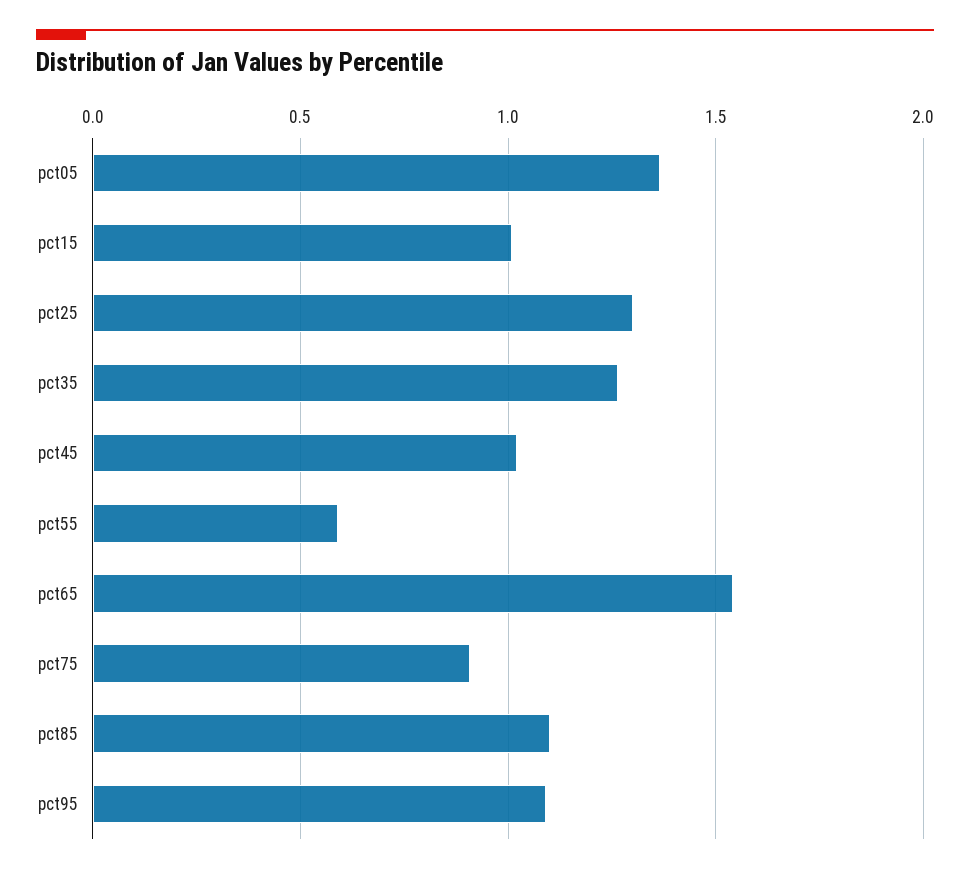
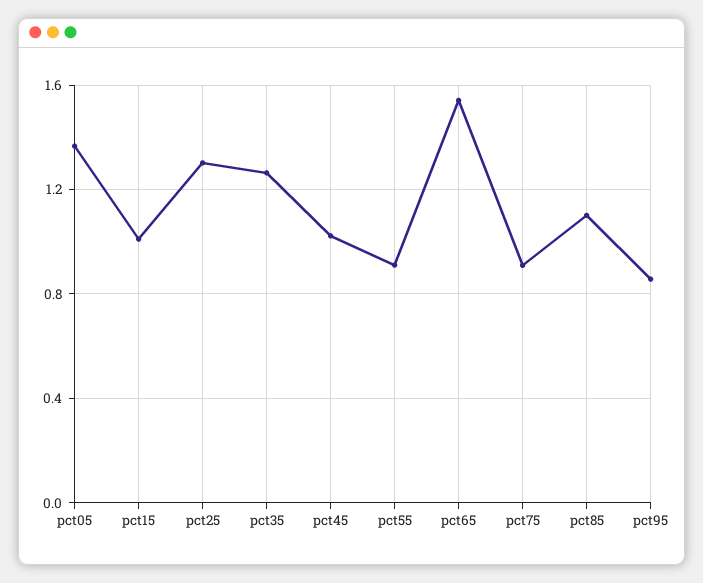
  {
    "pct05": 1.35,
    "pct15": 1,
    "pct25": 1.3,
    "pct35": 1.25,
    "pct45": 1,
-   "pct55": 0.6,
+   "pct55": 0.9,
    "pct65": 1.55,
    "pct75": 0.9,
    "pct85": 1.1,
-   "pct95": 1.1
+   "pct95": 0.85
  }

